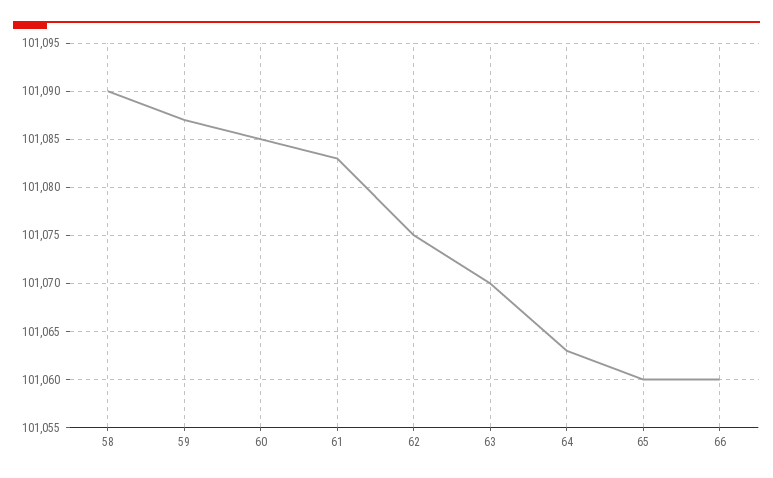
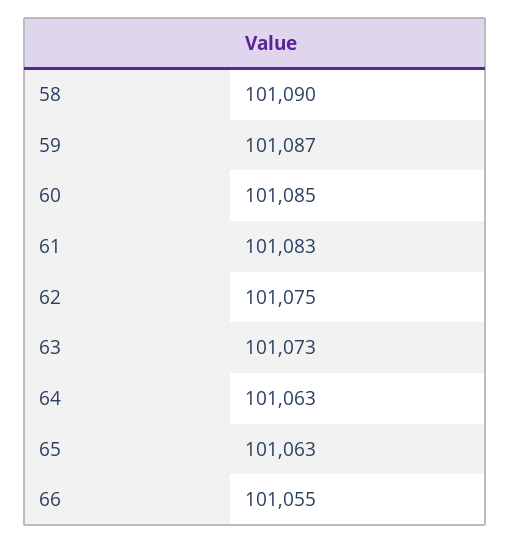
  {
    "58": 101090,
    "59": 101087,
    "60": 101085,
    "61": 101083,
    "62": 101075,
-   "63": 101070,
+   "63": 101073,
    "64": 101063,
-   "65": 101060,
+   "65": 101063,
-   "66": 101060
+   "66": 101055
  }

